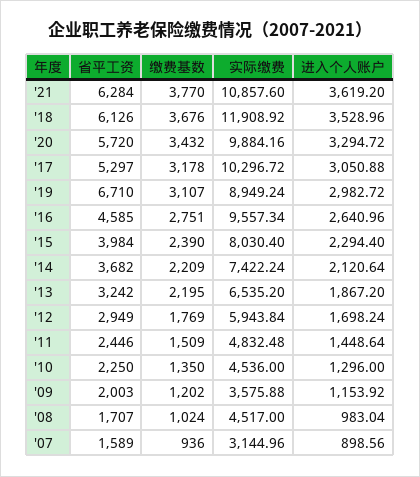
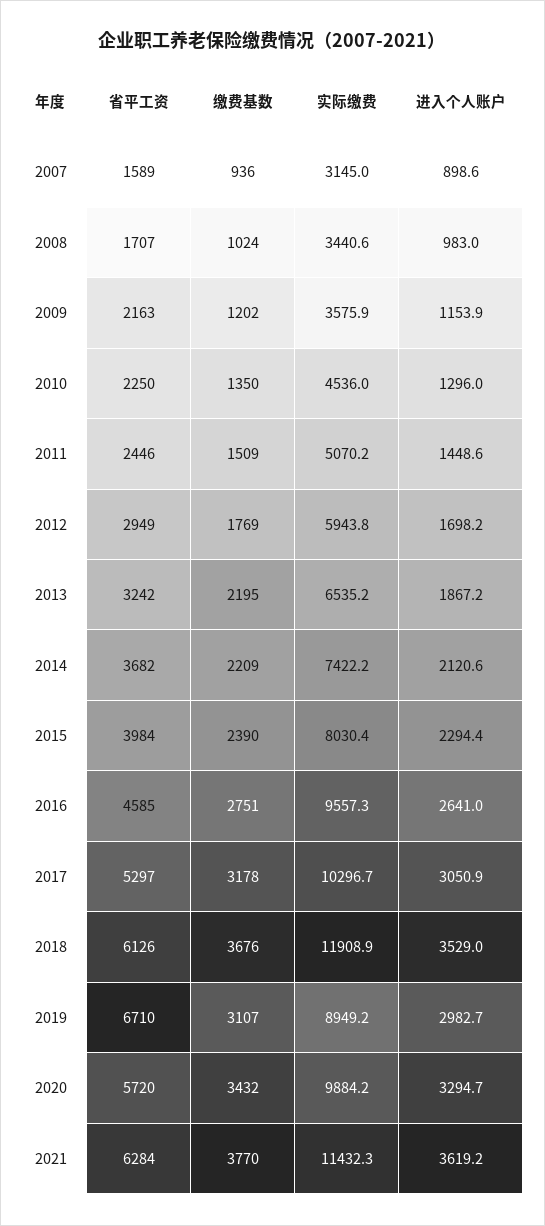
  {
    "省平工资": {
      "'21": 6284,
      "'18": 6126,
      "'20": 5720,
      "'17": 5297,
      "'19": 6710,
      "'16": 4585,
      "'15": 3984,
      "'14": 3682,
      "'13": 3242,
      "'12": 2949,
      "'11": 2446,
      "'10": 2250,
-     "'09": 2003,
+     "'09": 2163,
      "'08": 1707,
      "'07": 1589
    },
    "缴费基数": {
      "'21": 3770,
      "'18": 3676,
      "'20": 3432,
      "'17": 3178,
      "'19": 3107,
      "'16": 2751,
      "'15": 2390,
      "'14": 2209,
      "'13": 2195,
      "'12": 1769,
      "'11": 1509,
      "'10": 1350,
      "'09": 1202,
      "'08": 1024,
      "'07": 936
    },
    "实际缴费": {
-     "'21": 10857.6,
+     "'21": 11432.3,
      "'18": 11908.92,
      "'20": 9884.16,
      "'17": 10296.72,
      "'19": 8949.24,
      "'16": 9557.34,
      "'15": 8030.4,
      "'14": 7422.24,
      "'13": 6535.2,
      "'12": 5943.84,
-     "'11": 4832.48,
+     "'11": 5070.2,
      "'10": 4536,
      "'09": 3575.88,
-     "'08": 4517,
+     "'08": 3440.6,
      "'07": 3144.96
    },
    "进入个人账户": {
      "'21": 3619.2,
      "'18": 3528.96,
      "'20": 3294.72,
      "'17": 3050.88,
      "'19": 2982.72,
      "'16": 2640.96,
      "'15": 2294.4,
      "'14": 2120.64,
      "'13": 1867.2,
      "'12": 1698.24,
      "'11": 1448.64,
      "'10": 1296,
      "'09": 1153.92,
      "'08": 983.04,
      "'07": 898.56
    }
  }

